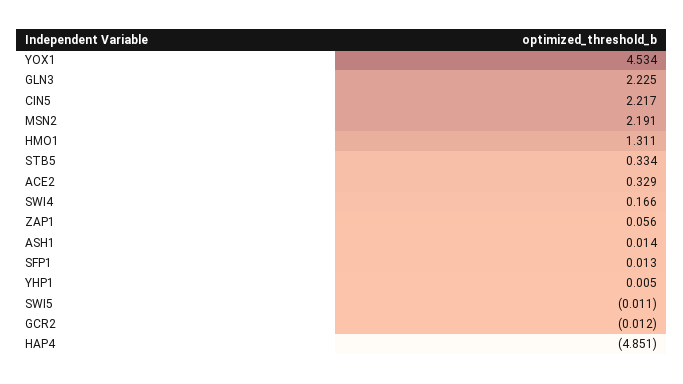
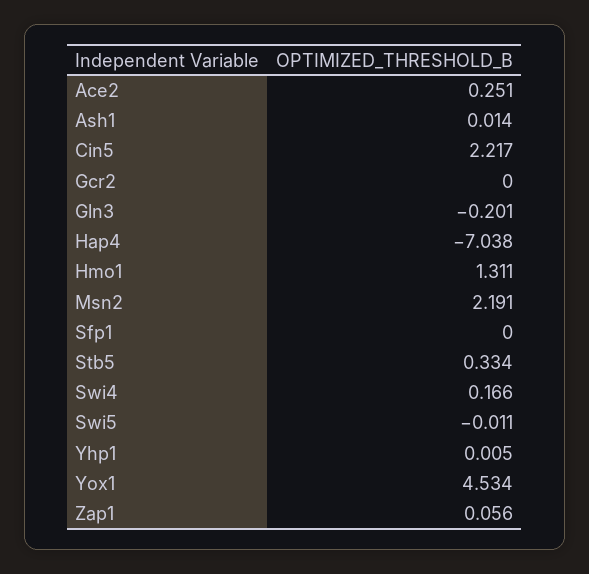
  {
    "YOX1": 4.534,
-   "GLN3": 2.225,
+   "GLN3": -0.201,
    "CIN5": 2.217,
    "MSN2": 2.191,
    "HMO1": 1.311,
    "STB5": 0.334,
-   "ACE2": 0.329,
+   "ACE2": 0.251,
    "SWI4": 0.166,
    "ZAP1": 0.056,
    "ASH1": 0.014,
-   "SFP1": 0.013,
+   "SFP1": 0,
    "YHP1": 0.005,
    "SWI5": -0.011,
-   "GCR2": -0.012,
+   "GCR2": 0,
-   "HAP4": -4.851
+   "HAP4": -7.038
  }

